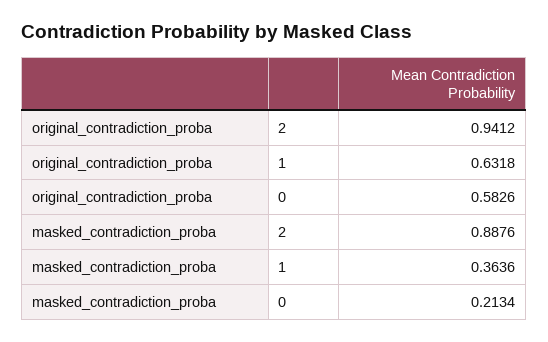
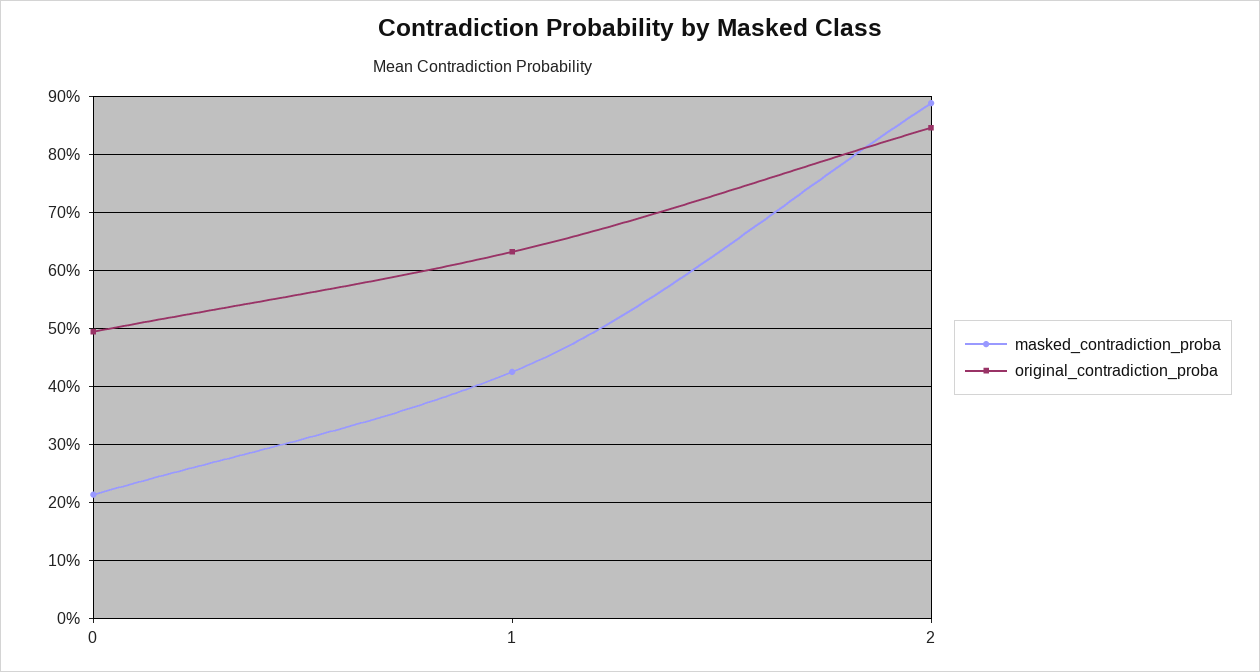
  {
    "original_contradiction_proba": {
-     "2": 0.9412,
+     "2": 0.84,
      "1": 0.6318,
-     "0": 0.5826
+     "0": 0.5
    },
    "masked_contradiction_proba": {
      "2": 0.8876,
-     "1": 0.3636,
+     "1": 0.42,
      "0": 0.2134
    }
  }

